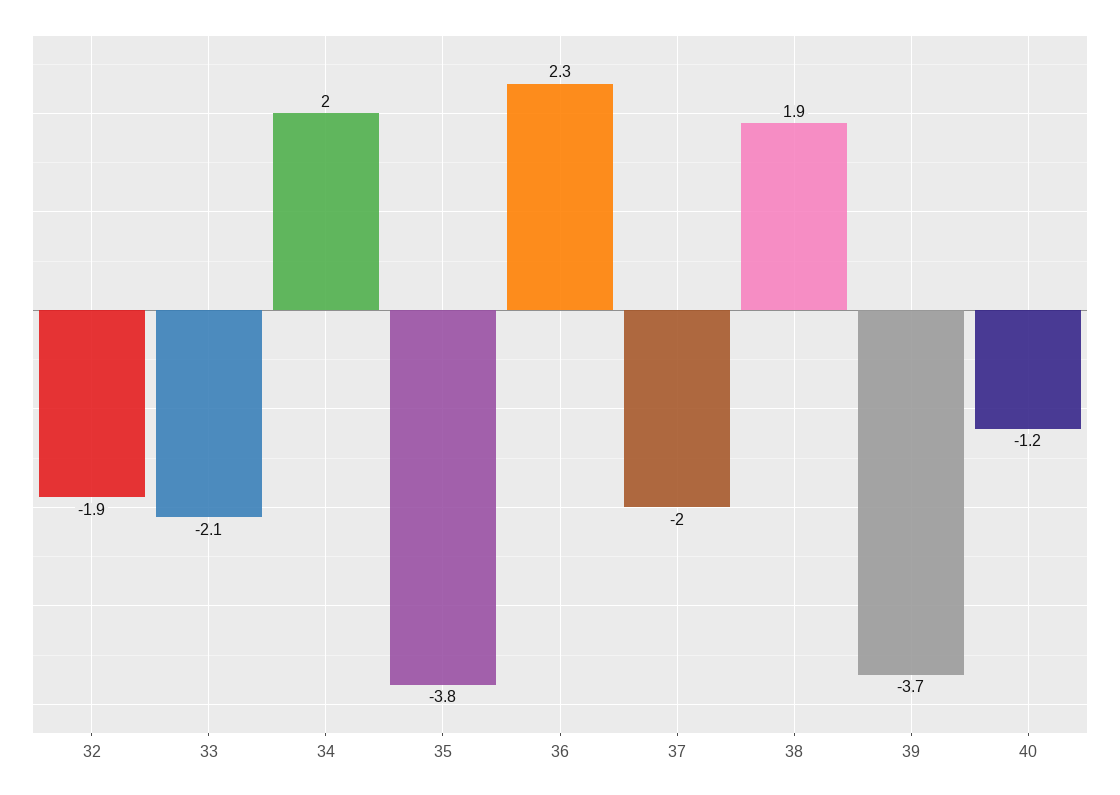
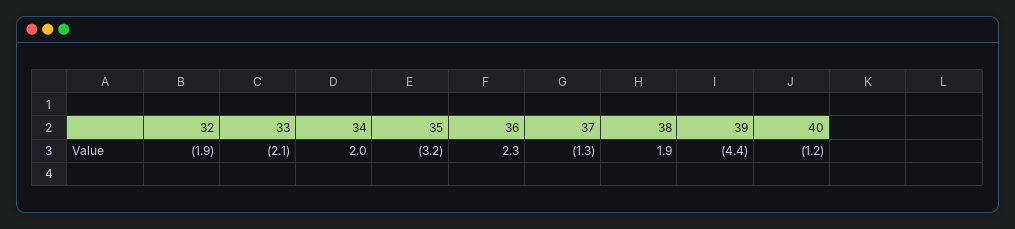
  {
    "32": -1.9,
    "33": -2.1,
    "34": 2,
-   "35": -3.8,
+   "35": -3.2,
    "36": 2.3,
-   "37": -2,
+   "37": -1.3,
    "38": 1.9,
-   "39": -3.7,
+   "39": -4.4,
    "40": -1.2
  }

